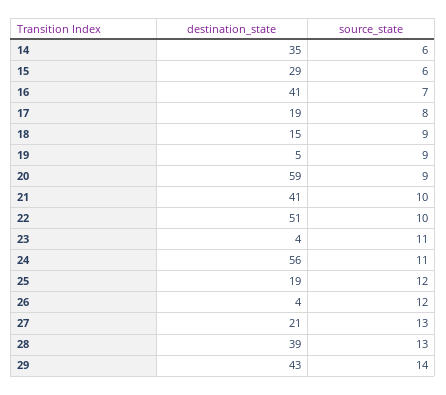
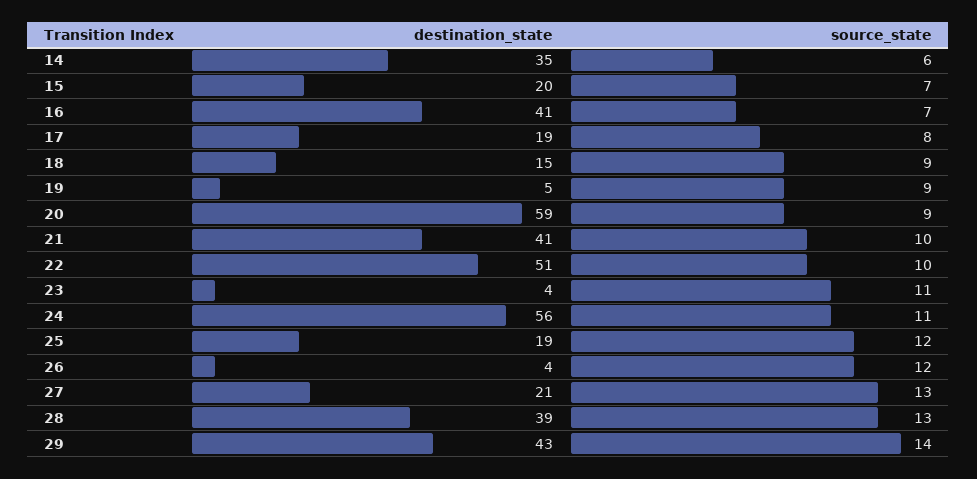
  {
    "destination_state": {
      "14": 35,
-     "15": 29,
+     "15": 20,
      "16": 41,
      "17": 19,
      "18": 15,
      "19": 5,
      "20": 59,
      "21": 41,
      "22": 51,
      "23": 4,
      "24": 56,
      "25": 19,
      "26": 4,
      "27": 21,
      "28": 39,
      "29": 43
    },
    "source_state": {
      "14": 6,
-     "15": 6,
+     "15": 7,
      "16": 7,
      "17": 8,
      "18": 9,
      "19": 9,
      "20": 9,
      "21": 10,
      "22": 10,
      "23": 11,
      "24": 11,
      "25": 12,
      "26": 12,
      "27": 13,
      "28": 13,
      "29": 14
    }
  }

